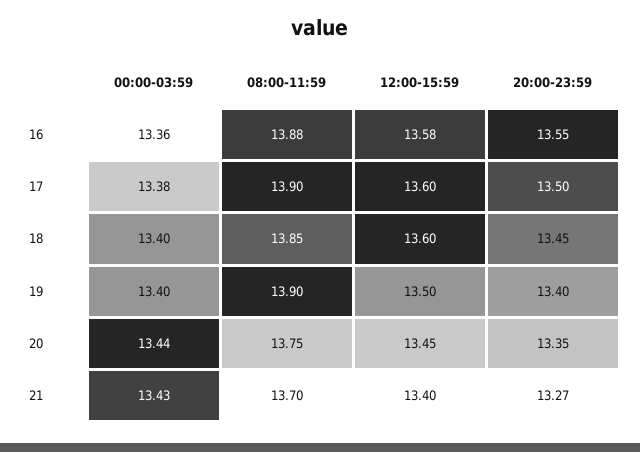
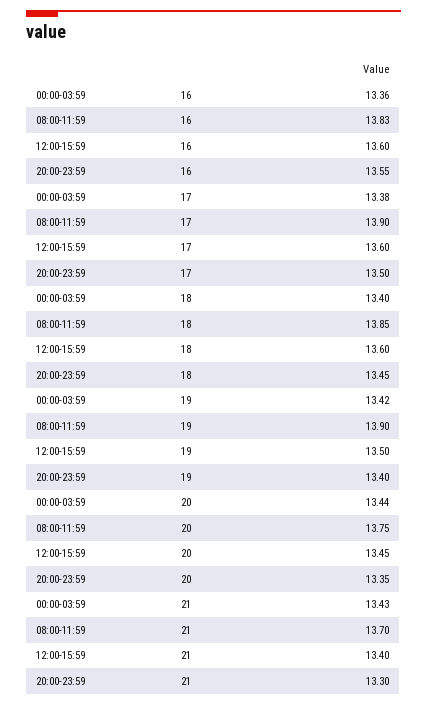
  {
    "00:00-03:59": {
      "16": 13.36,
      "17": 13.38,
      "18": 13.4,
-     "19": 13.4,
+     "19": 13.42,
      "20": 13.44,
      "21": 13.43
    },
    "08:00-11:59": {
-     "16": 13.88,
+     "16": 13.83,
      "17": 13.9,
      "18": 13.85,
      "19": 13.9,
      "20": 13.75,
      "21": 13.7
    },
    "12:00-15:59": {
-     "16": 13.58,
+     "16": 13.6,
      "17": 13.6,
      "18": 13.6,
      "19": 13.5,
      "20": 13.45,
      "21": 13.4
    },
    "20:00-23:59": {
      "16": 13.55,
      "17": 13.5,
      "18": 13.45,
      "19": 13.4,
      "20": 13.35,
-     "21": 13.27
+     "21": 13.3
    }
  }

